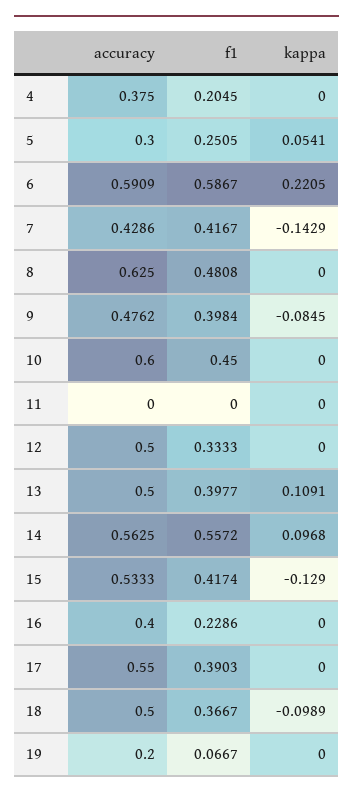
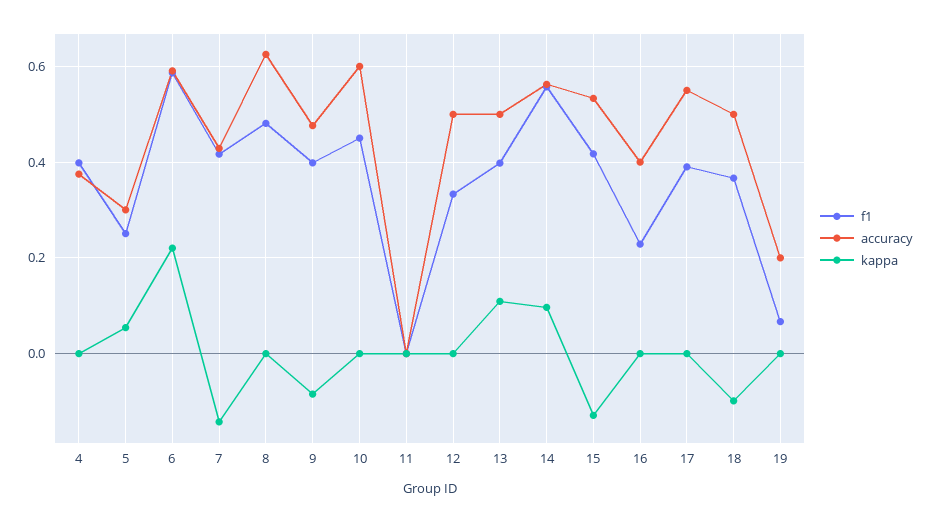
  {
    "accuracy": {
      "4": 0.375,
      "5": 0.3,
      "6": 0.5909,
      "7": 0.4286,
      "8": 0.625,
      "9": 0.4762,
      "10": 0.6,
      "11": 0,
      "12": 0.5,
      "13": 0.5,
      "14": 0.5625,
      "15": 0.5333,
      "16": 0.4,
      "17": 0.55,
      "18": 0.5,
      "19": 0.2
    },
    "f1": {
-     "4": 0.2045,
+     "4": 0.4,
      "5": 0.2505,
      "6": 0.5867,
      "7": 0.4167,
      "8": 0.4808,
      "9": 0.3984,
      "10": 0.45,
      "11": 0,
      "12": 0.3333,
      "13": 0.3977,
      "14": 0.5572,
      "15": 0.4174,
      "16": 0.2286,
      "17": 0.3903,
      "18": 0.3667,
      "19": 0.0667
    },
    "kappa": {
      "4": 0,
      "5": 0.0541,
      "6": 0.2205,
      "7": -0.1429,
      "8": 0,
      "9": -0.0845,
      "10": 0,
      "11": 0,
      "12": 0,
      "13": 0.1091,
      "14": 0.0968,
      "15": -0.129,
      "16": 0,
      "17": 0,
      "18": -0.0989,
      "19": 0
    }
  }

